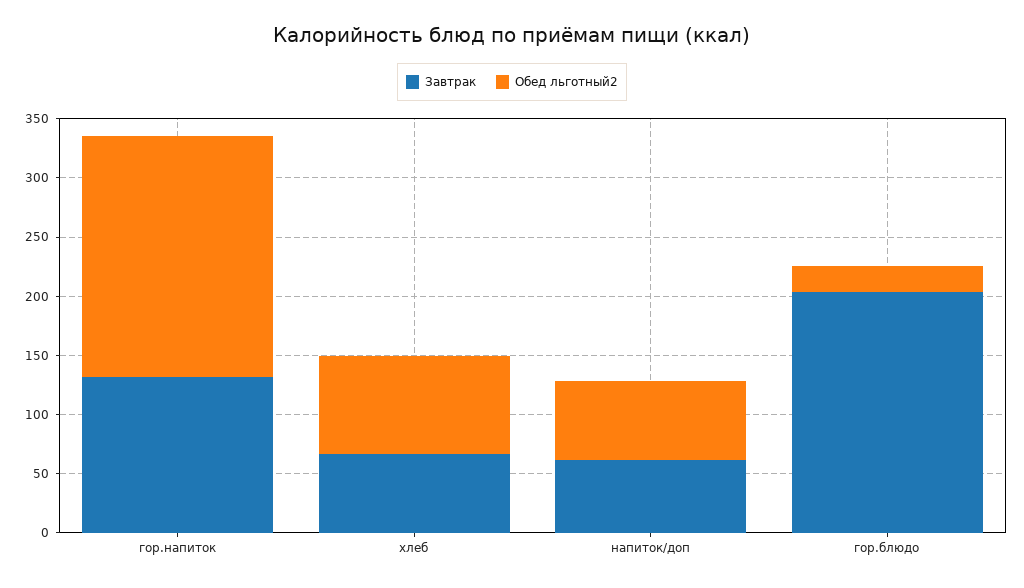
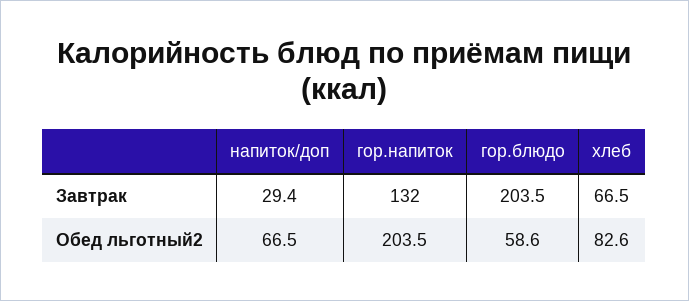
  {
    "Завтрак": {
      "гор.напиток": 132,
      "хлеб": 66.5,
-     "напиток/доп": 60,
+     "напиток/доп": 29.4,
      "гор.блюдо": 203.5
    },
    "Обед льготный2": {
      "гор.напиток": 203.5,
      "хлеб": 82.6,
      "напиток/доп": 66.5,
-     "гор.блюдо": 20
+     "гор.блюдо": 58.6
    }
  }

